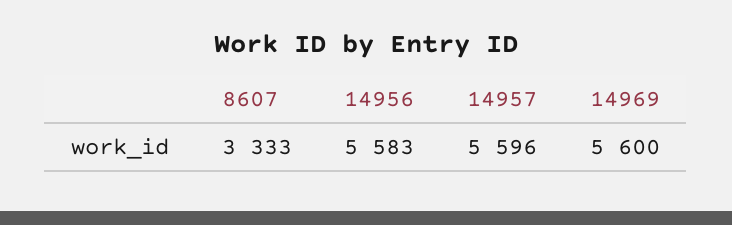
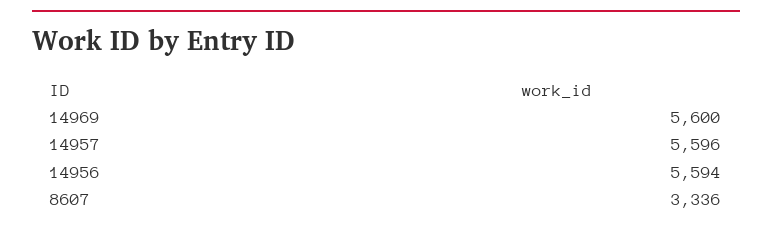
  {
-   "8607": 3333,
+   "8607": 3336,
-   "14956": 5583,
+   "14956": 5594,
    "14957": 5596,
    "14969": 5600
  }

